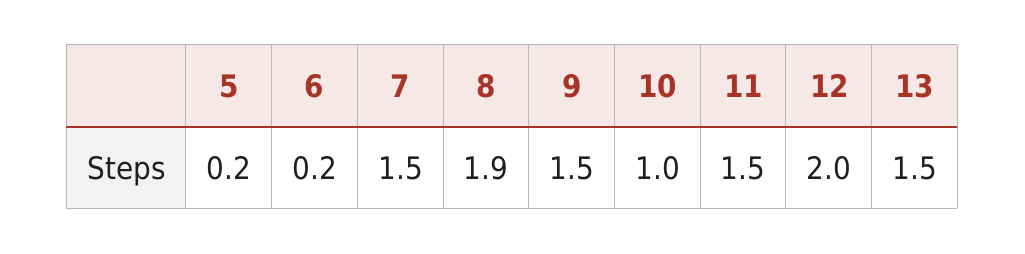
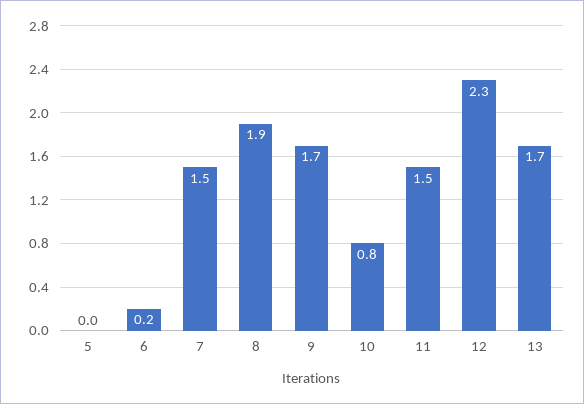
  {
-   "5": 0.2,
+   "5": 0,
    "6": 0.2,
    "7": 1.5,
    "8": 1.9,
-   "9": 1.5,
+   "9": 1.7,
-   "10": 1,
+   "10": 0.8,
    "11": 1.5,
-   "12": 2,
+   "12": 2.3,
-   "13": 1.5
+   "13": 1.7
  }

